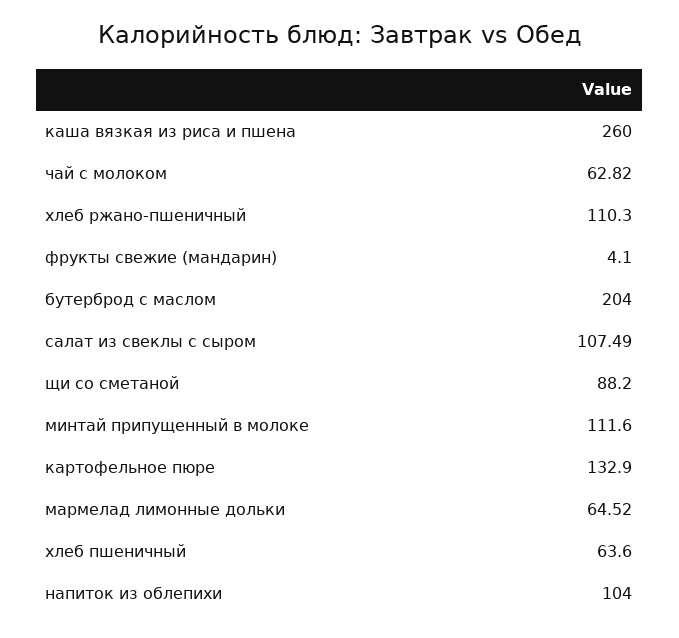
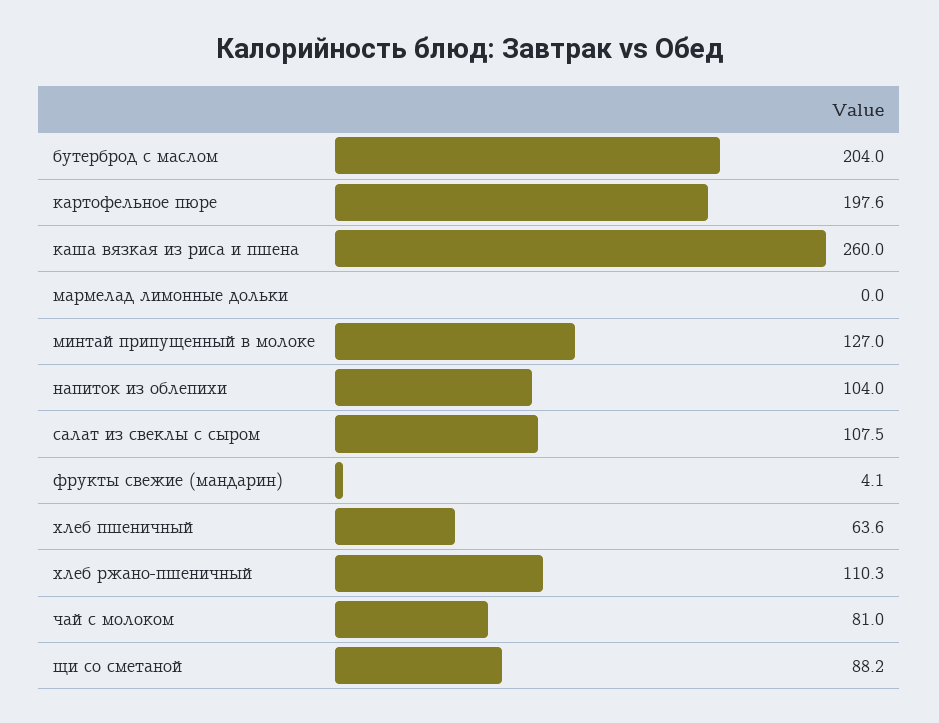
  {
    "каша вязкая из риса и пшена": 260,
-   "чай с молоком": 62.82,
+   "чай с молоком": 81,
    "хлеб ржано-пшеничный": 110.3,
    "фрукты свежие (мандарин)": 4.1,
    "бутерброд с маслом": 204,
    "салат из свеклы с сыром": 107.49,
    "щи со сметаной": 88.2,
-   "минтай припущенный в молоке": 111.6,
+   "минтай припущенный в молоке": 127,
-   "картофельное пюре": 132.9,
+   "картофельное пюре": 197.6,
-   "мармелад лимонные дольки": 64.52,
+   "мармелад лимонные дольки": 0,
    "хлеб пшеничный": 63.6,
    "напиток из облепихи": 104
  }

